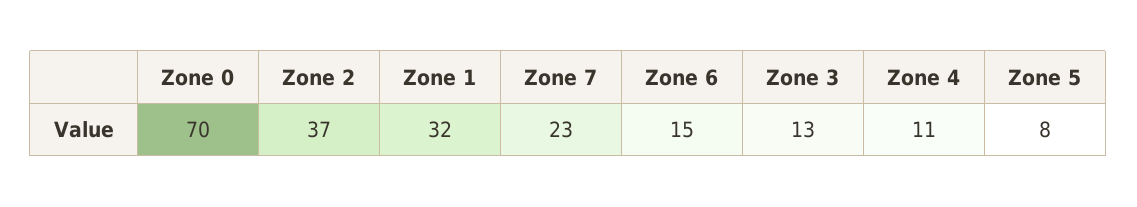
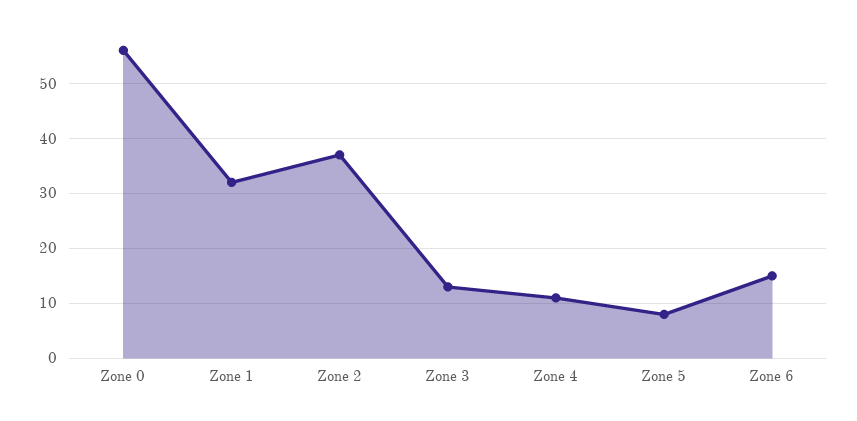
  {
-   "Zone 0": 70,
+   "Zone 0": 55,
    "Zone 2": 37,
    "Zone 1": 32,
-   "Zone 7": 23,
    "Zone 6": 15,
    "Zone 3": 13,
    "Zone 4": 11,
    "Zone 5": 8
  }

